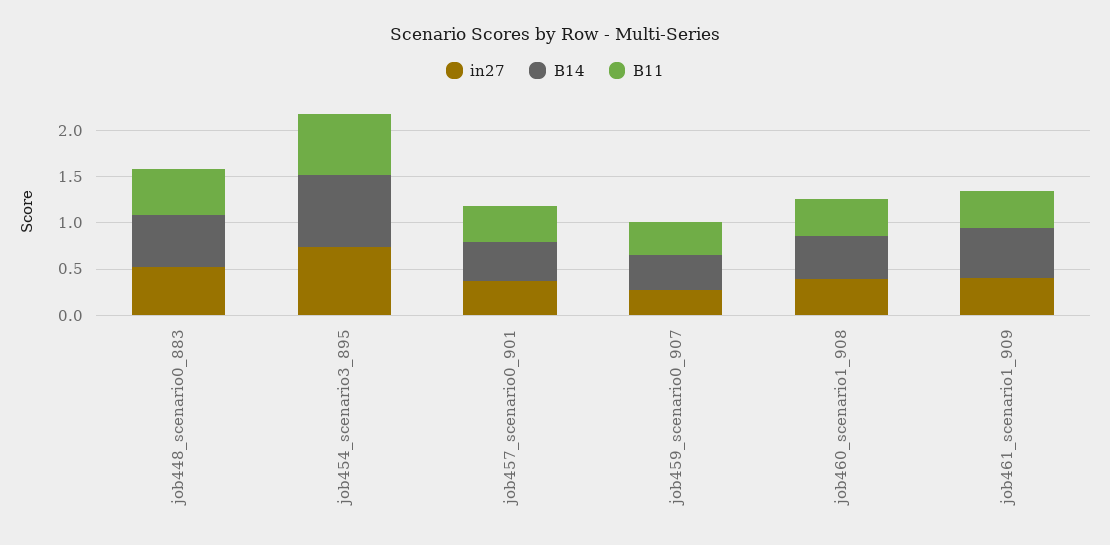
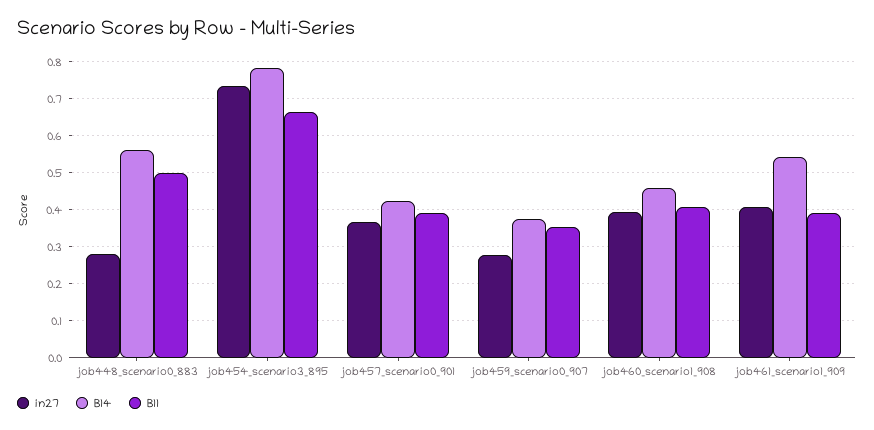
  {
    "in27": {
-     "job448_scenario0_883": 0.5,
+     "job448_scenario0_883": 0.28,
      "job454_scenario3_895": 0.74,
      "job457_scenario0_901": 0.36,
      "job459_scenario0_907": 0.28,
      "job460_scenario1_908": 0.4,
      "job461_scenario1_909": 0.4
    },
    "B14": {
      "job448_scenario0_883": 0.56,
      "job454_scenario3_895": 0.78,
      "job457_scenario0_901": 0.42,
      "job459_scenario0_907": 0.38,
      "job460_scenario1_908": 0.46,
      "job461_scenario1_909": 0.54
    },
    "B11": {
      "job448_scenario0_883": 0.5,
      "job454_scenario3_895": 0.66,
      "job457_scenario0_901": 0.38,
      "job459_scenario0_907": 0.36,
      "job460_scenario1_908": 0.4,
      "job461_scenario1_909": 0.4
    }
  }

